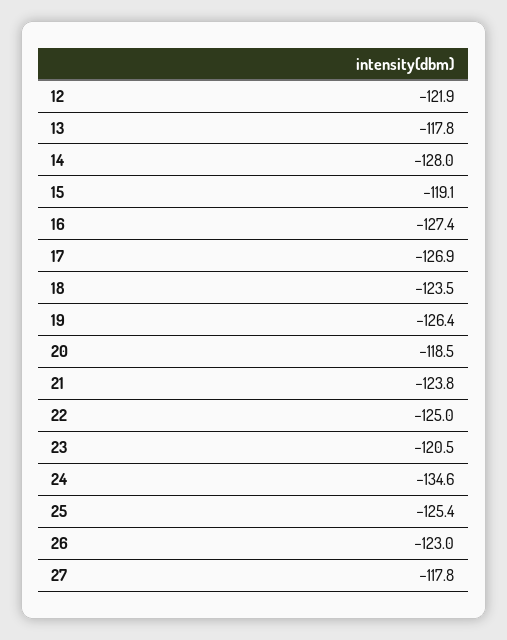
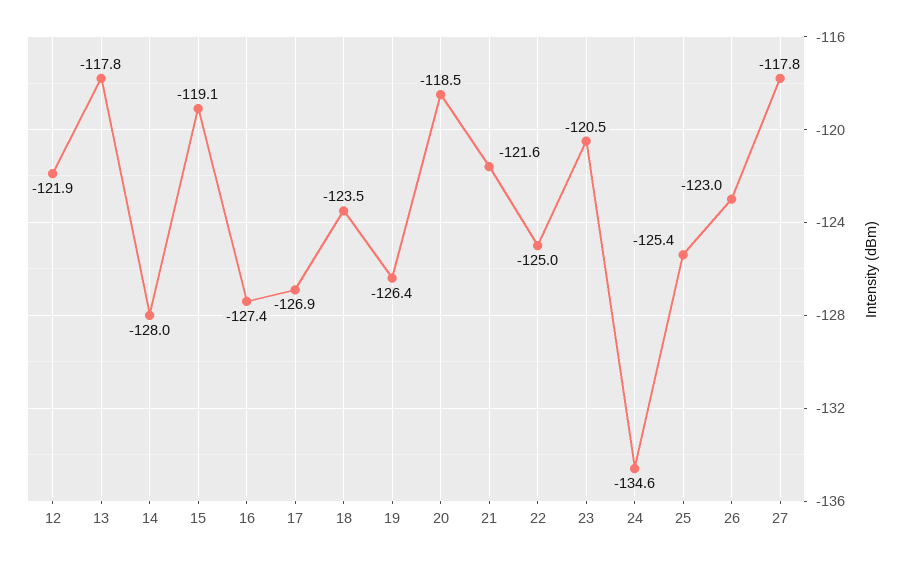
  {
    "12": -121.9,
    "13": -117.8,
    "14": -128,
    "15": -119.1,
    "16": -127.4,
    "17": -126.9,
    "18": -123.5,
    "19": -126.4,
    "20": -118.5,
-   "21": -123.8,
+   "21": -121.6,
    "22": -125,
    "23": -120.5,
    "24": -134.6,
    "25": -125.4,
    "26": -123,
    "27": -117.8
  }

